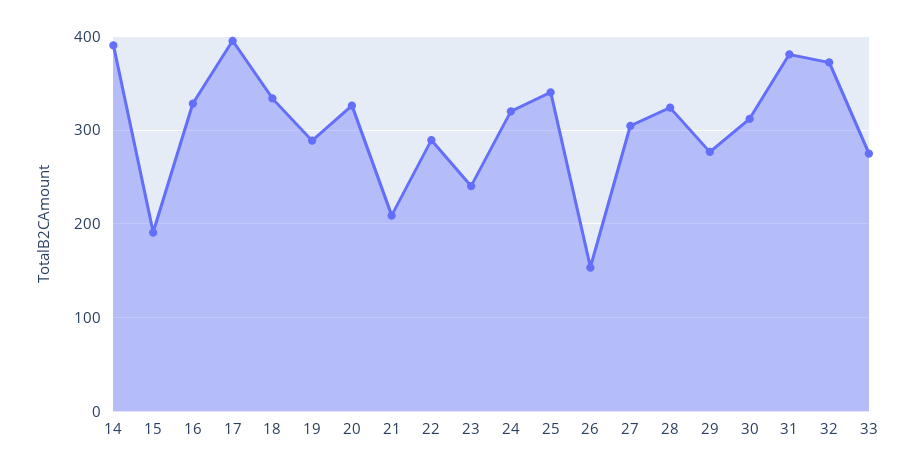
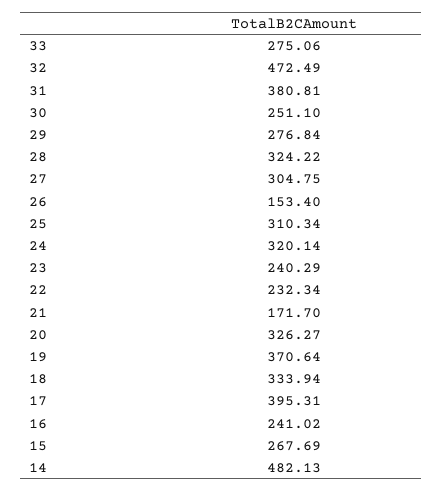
  {
-   "14": 390,
+   "14": 482.13,
-   "15": 190,
+   "15": 267.69,
-   "16": 330,
+   "16": 241.02,
    "17": 395.31,
    "18": 333.94,
-   "19": 290,
+   "19": 370.64,
    "20": 326.27,
-   "21": 210,
+   "21": 171.7,
-   "22": 290,
+   "22": 232.34,
    "23": 240.29,
    "24": 320.14,
-   "25": 340,
+   "25": 310.34,
    "26": 153.4,
    "27": 304.75,
    "28": 324.22,
    "29": 276.84,
-   "30": 310,
+   "30": 251.1,
    "31": 380.81,
-   "32": 370,
+   "32": 472.49,
    "33": 275.06
  }

